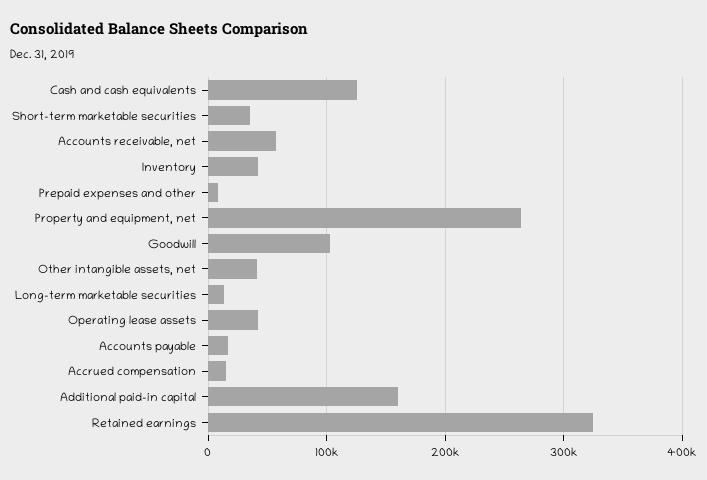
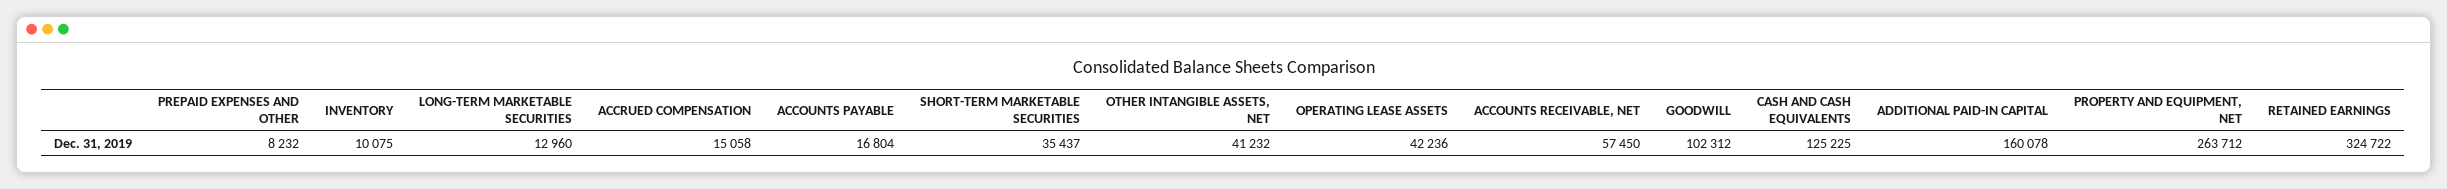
  {
    "Cash and cash equivalents": 125225,
    "Short-term marketable securities": 35437,
    "Accounts receivable, net": 57450,
-   "Inventory": 40000,
+   "Inventory": 10075,
    "Prepaid expenses and other": 8232,
    "Property and equipment, net": 263712,
    "Goodwill": 102312,
    "Other intangible assets, net": 41232,
    "Long-term marketable securities": 12960,
    "Operating lease assets": 42236,
    "Accounts payable": 16804,
    "Accrued compensation": 15058,
    "Additional paid-in capital": 160078,
    "Retained earnings": 324722
  }

